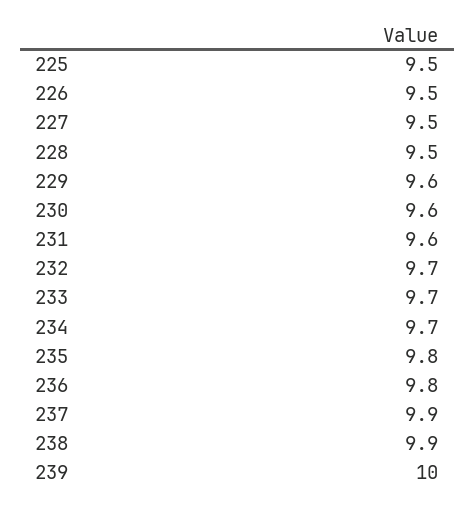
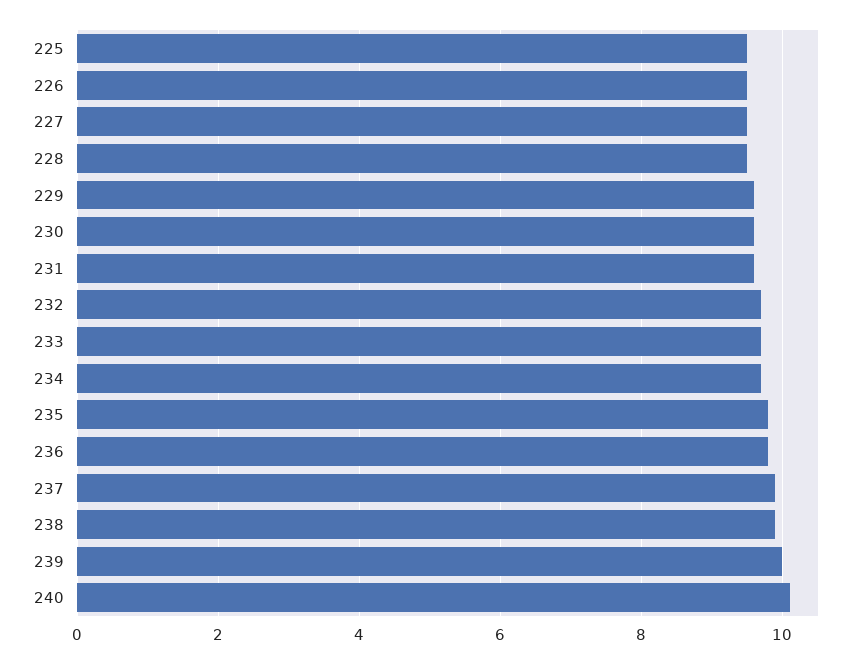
  {
    "225": 9.5,
    "226": 9.5,
    "227": 9.5,
    "228": 9.5,
    "229": 9.6,
    "230": 9.6,
    "231": 9.6,
    "232": 9.7,
    "233": 9.7,
    "234": 9.7,
    "235": 9.8,
    "236": 9.8,
    "237": 9.9,
    "238": 9.9,
-   "239": 10
+   "239": 10,
+   "240": 10
  }

